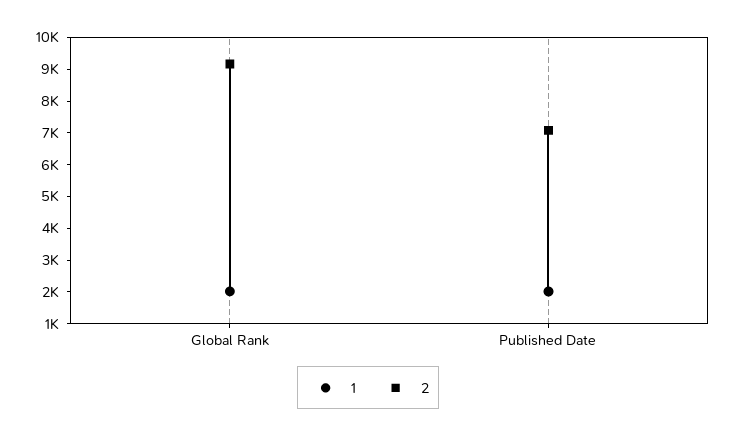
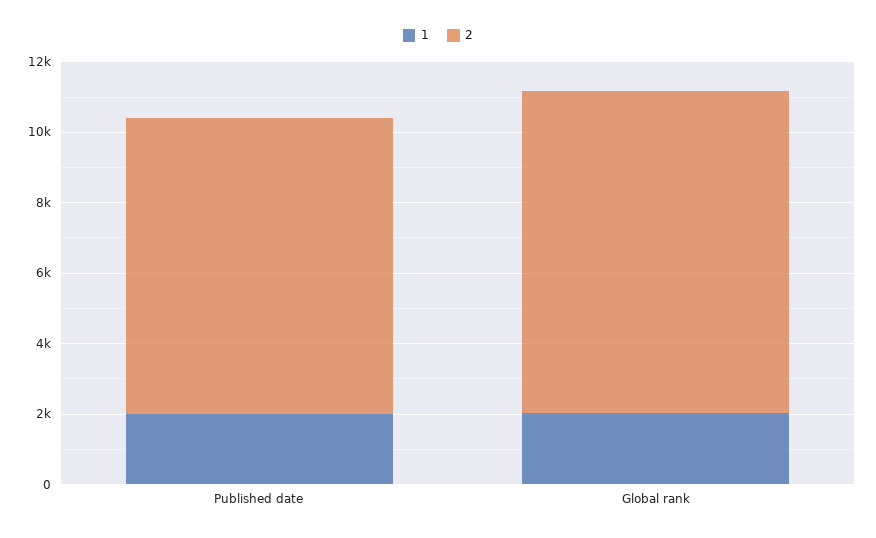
  {
    "1": {
      "Global Rank": 2000,
      "Published Date": 2000
    },
    "2": {
      "Global Rank": 9000,
-     "Published Date": 7000
+     "Published Date": 8500
    }
  }

